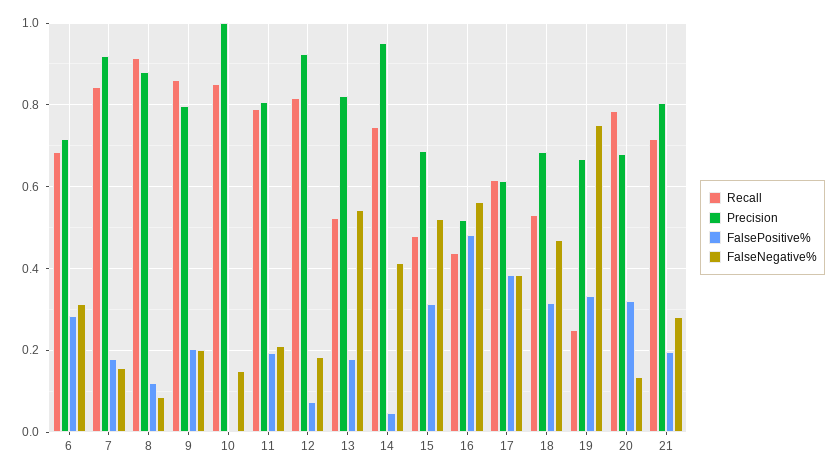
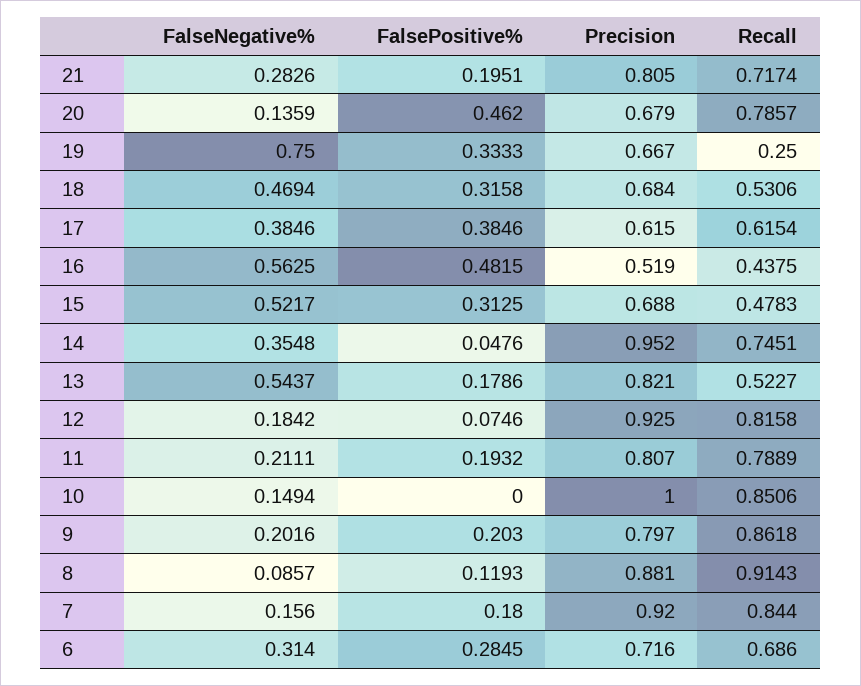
  {
    "Recall": {
      "6": 0.686,
      "7": 0.844,
      "8": 0.9143,
      "9": 0.8618,
      "10": 0.8506,
      "11": 0.7889,
      "12": 0.8158,
      "13": 0.5227,
      "14": 0.7451,
      "15": 0.4783,
      "16": 0.4375,
      "17": 0.6154,
      "18": 0.5306,
      "19": 0.25,
      "20": 0.7857,
      "21": 0.7174
    },
    "Precision": {
      "6": 0.716,
      "7": 0.92,
      "8": 0.881,
      "9": 0.797,
      "10": 1,
      "11": 0.807,
      "12": 0.925,
      "13": 0.821,
      "14": 0.952,
      "15": 0.688,
      "16": 0.519,
      "17": 0.615,
      "18": 0.684,
      "19": 0.667,
      "20": 0.679,
      "21": 0.805
    },
    "FalsePositive%": {
      "6": 0.2845,
      "7": 0.18,
      "8": 0.1193,
      "9": 0.203,
      "10": 0,
      "11": 0.1932,
      "12": 0.0746,
      "13": 0.1786,
      "14": 0.0476,
      "15": 0.3125,
      "16": 0.4815,
      "17": 0.3846,
      "18": 0.3158,
      "19": 0.3333,
-     "20": 0.32,
+     "20": 0.462,
      "21": 0.1951
    },
    "FalseNegative%": {
      "6": 0.314,
      "7": 0.156,
      "8": 0.0857,
      "9": 0.2016,
      "10": 0.1494,
      "11": 0.2111,
      "12": 0.1842,
      "13": 0.5437,
-     "14": 0.42,
+     "14": 0.3548,
      "15": 0.5217,
      "16": 0.5625,
      "17": 0.3846,
      "18": 0.4694,
      "19": 0.75,
      "20": 0.1359,
      "21": 0.2826
    }
  }

